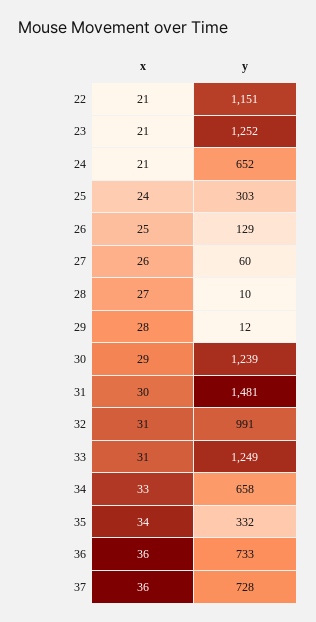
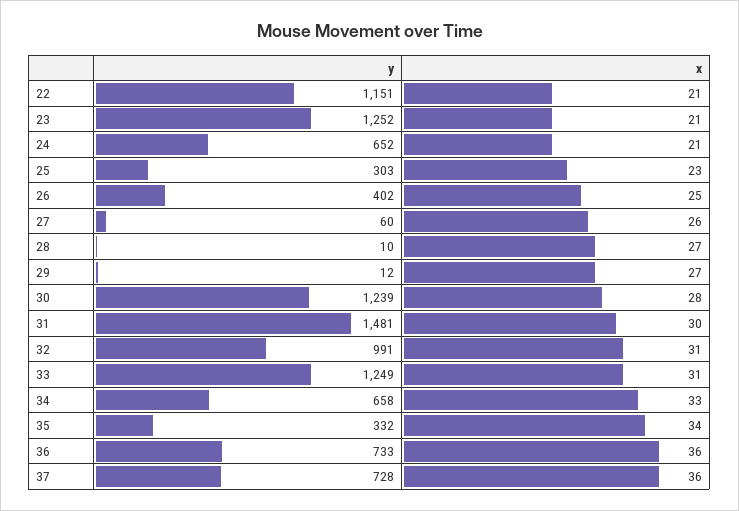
  {
    "x": {
      "22": 21,
      "23": 21,
      "24": 21,
-     "25": 24,
+     "25": 23,
      "26": 25,
      "27": 26,
      "28": 27,
-     "29": 28,
+     "29": 27,
-     "30": 29,
+     "30": 28,
      "31": 30,
      "32": 31,
      "33": 31,
      "34": 33,
      "35": 34,
      "36": 36,
      "37": 36
    },
    "y": {
      "22": 1151,
      "23": 1252,
      "24": 652,
      "25": 303,
-     "26": 129,
+     "26": 402,
      "27": 60,
      "28": 10,
      "29": 12,
      "30": 1239,
      "31": 1481,
      "32": 991,
      "33": 1249,
      "34": 658,
      "35": 332,
      "36": 733,
      "37": 728
    }
  }

